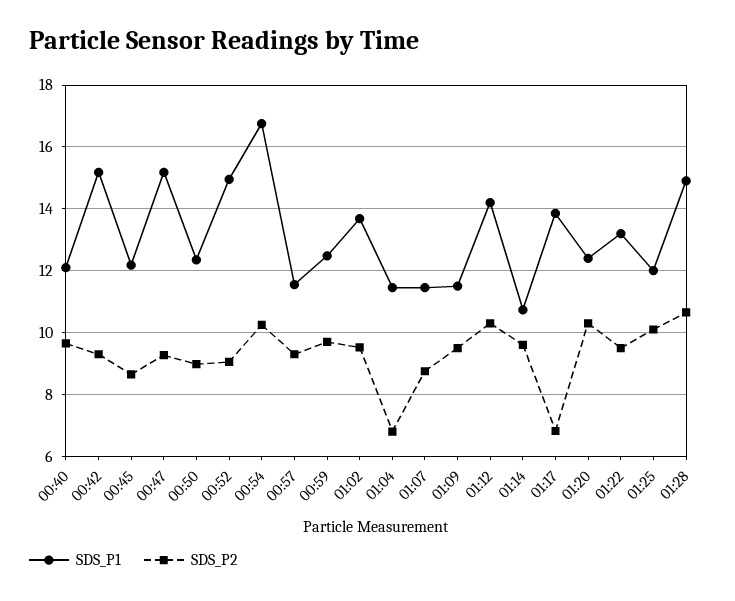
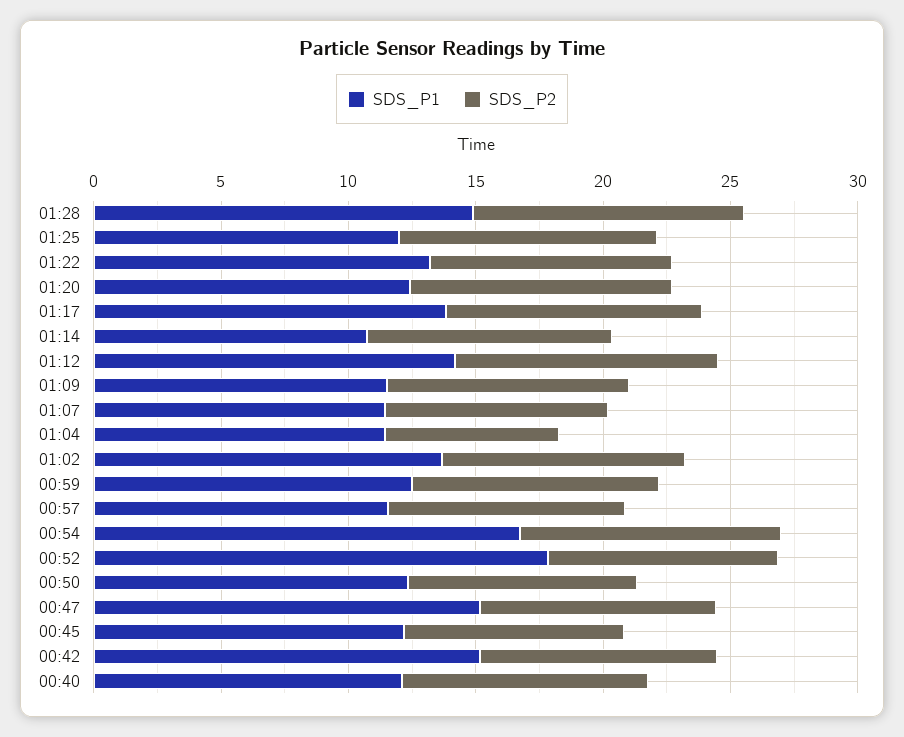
  {
    "SDS_P1": {
      "00:40": 12.2,
      "00:42": 15.2,
      "00:45": 12.2,
      "00:47": 15.2,
      "00:50": 12.4,
-     "00:52": 15,
+     "00:52": 18,
      "00:54": 16.8,
      "00:57": 11.6,
      "00:59": 12.4,
      "01:02": 13.6,
      "01:04": 11.4,
      "01:07": 11.4,
      "01:09": 11.6,
      "01:12": 14.2,
      "01:14": 10.8,
      "01:17": 13.8,
      "01:20": 12.4,
      "01:22": 13.2,
      "01:25": 12,
      "01:28": 15
    },
    "SDS_P2": {
      "00:40": 9.6,
      "00:42": 9.4,
      "00:45": 8.6,
      "00:47": 9.2,
      "00:50": 9,
      "00:52": 9,
      "00:54": 10.2,
      "00:57": 9.4,
      "00:59": 9.8,
      "01:02": 9.6,
      "01:04": 6.8,
      "01:07": 8.8,
      "01:09": 9.6,
      "01:12": 10.4,
      "01:14": 9.6,
-     "01:17": 6.8,
+     "01:17": 10,
      "01:20": 10.4,
      "01:22": 9.6,
      "01:25": 10.2,
      "01:28": 10.6
    }
  }

